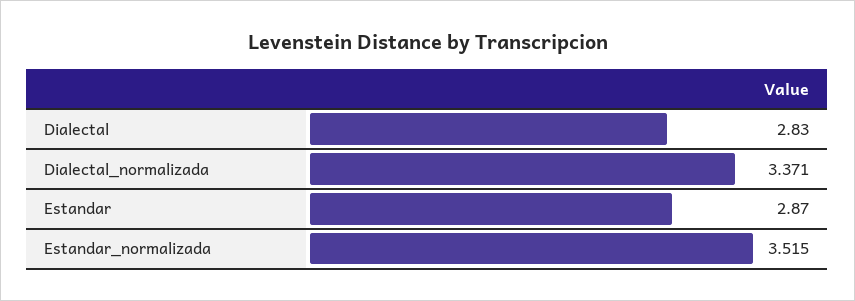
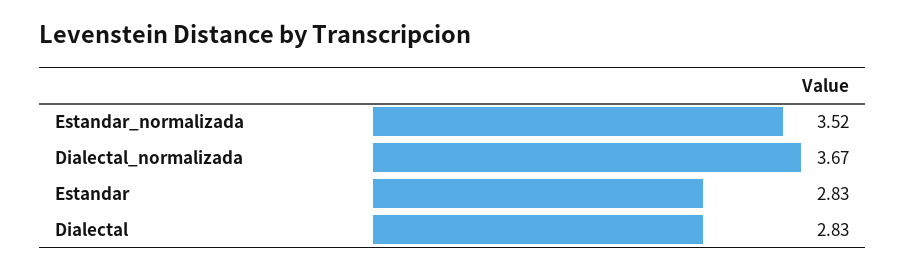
  {
    "Dialectal": 2.83,
-   "Dialectal_normalizada": 3.371,
+   "Dialectal_normalizada": 3.67,
-   "Estandar": 2.87,
+   "Estandar": 2.83,
    "Estandar_normalizada": 3.515
  }

